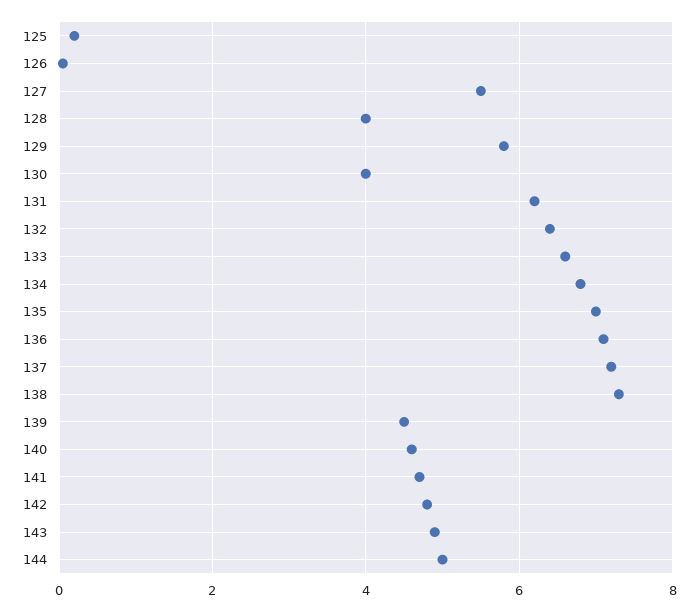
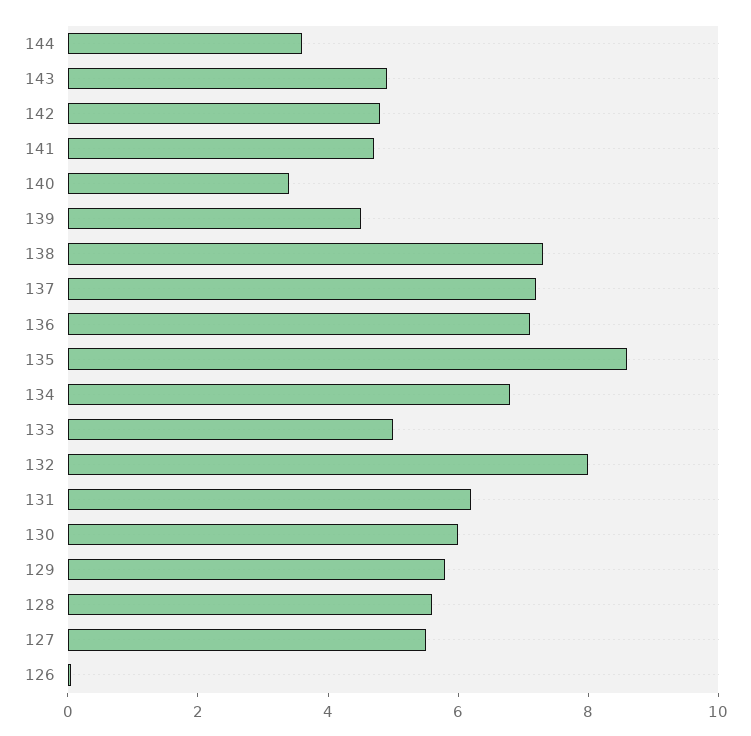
  {
-   "125": 0.2,
    "126": 0,
    "127": 5.6,
-   "128": 4,
+   "128": 5.5,
    "129": 5.8,
-   "130": 4,
+   "130": 6,
    "131": 6.2,
-   "132": 6.4,
+   "132": 8,
-   "133": 6.6,
+   "133": 5,
    "134": 6.8,
-   "135": 7,
+   "135": 8.5,
    "136": 7.2,
    "137": 7.2,
    "138": 7.4,
    "139": 4.6,
-   "140": 4.6,
+   "140": 3.5,
    "141": 4.8,
    "142": 4.8,
    "143": 5,
-   "144": 5
+   "144": 3.5
  }

